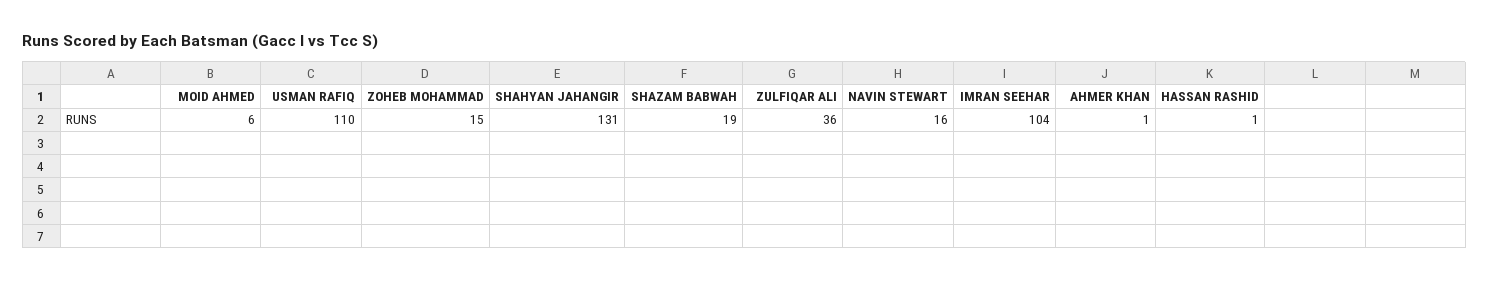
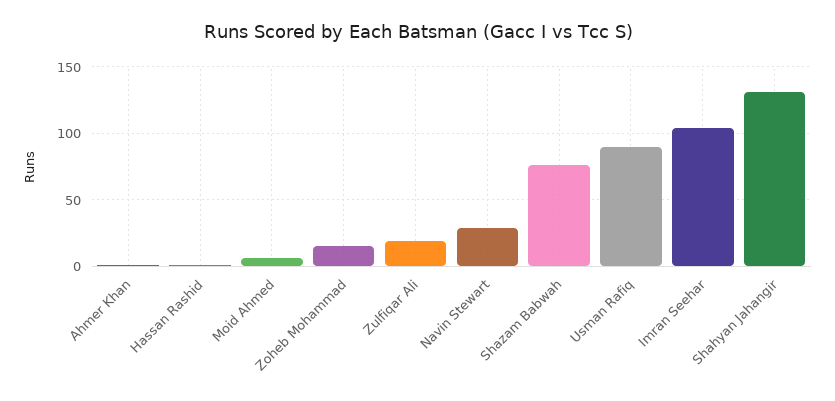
  {
    "MOID AHMED": 6,
-   "USMAN RAFIQ": 110,
+   "USMAN RAFIQ": 90,
    "ZOHEB MOHAMMAD": 15,
    "SHAHYAN JAHANGIR": 131,
-   "SHAZAM BABWAH": 19,
+   "SHAZAM BABWAH": 75,
-   "ZULFIQAR ALI": 36,
+   "ZULFIQAR ALI": 20,
-   "NAVIN STEWART": 16,
+   "NAVIN STEWART": 30,
    "IMRAN SEEHAR": 104,
    "AHMER KHAN": 1,
    "HASSAN RASHID": 1
  }

